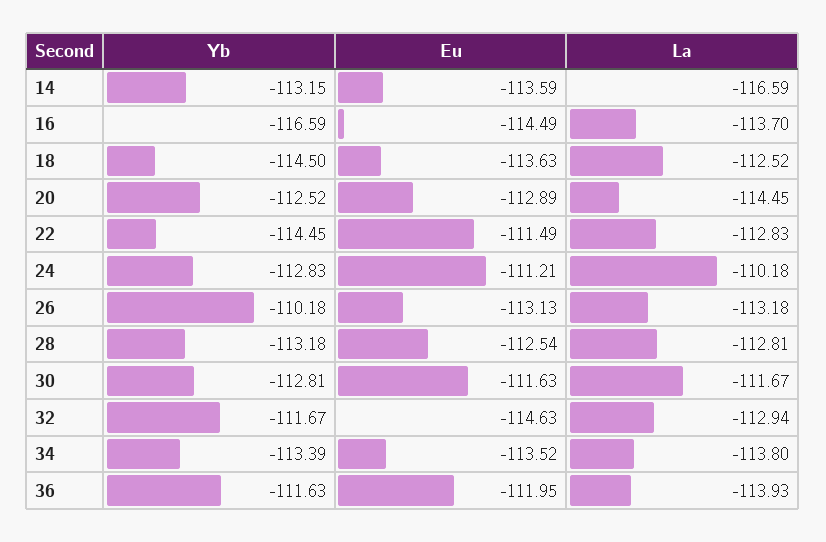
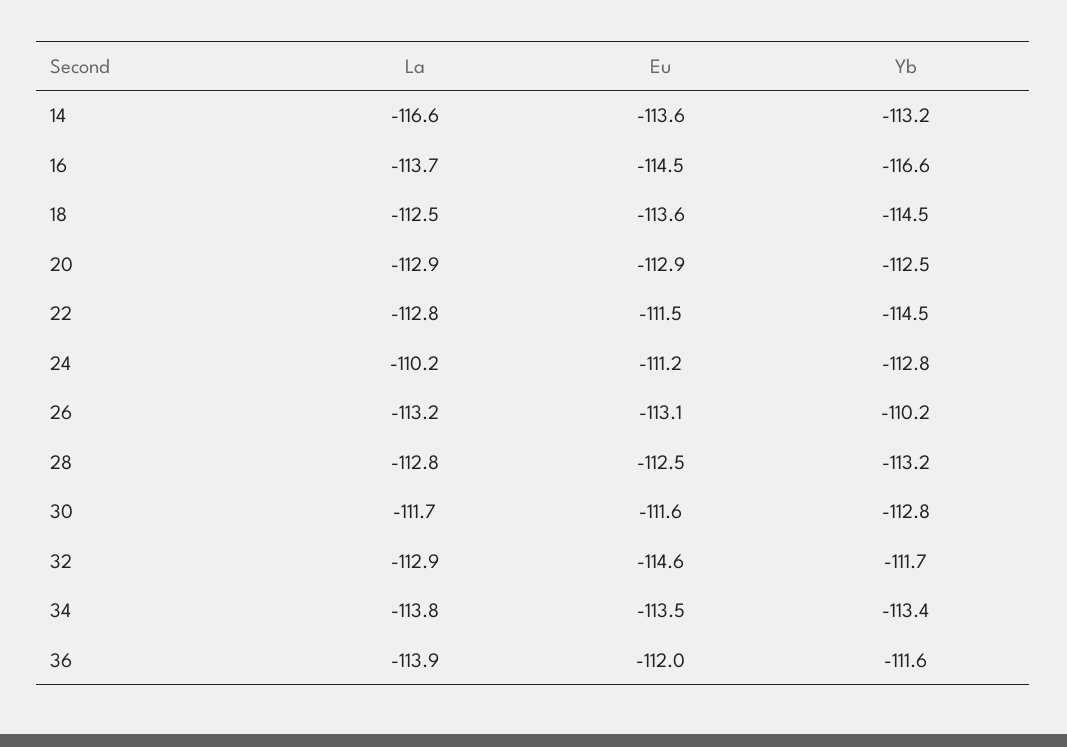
  {
    "Yb": {
      "14": -113.15,
      "16": -116.59,
      "18": -114.5,
      "20": -112.52,
      "22": -114.45,
      "24": -112.83,
      "26": -110.18,
      "28": -113.18,
      "30": -112.81,
      "32": -111.67,
      "34": -113.39,
      "36": -111.63
    },
    "Eu": {
      "14": -113.59,
      "16": -114.49,
      "18": -113.63,
      "20": -112.89,
      "22": -111.49,
      "24": -111.21,
      "26": -113.13,
      "28": -112.54,
      "30": -111.63,
      "32": -114.63,
      "34": -113.52,
      "36": -111.95
    },
    "La": {
      "14": -116.59,
      "16": -113.7,
      "18": -112.52,
-     "20": -114.45,
+     "20": -112.9,
      "22": -112.83,
      "24": -110.18,
      "26": -113.18,
      "28": -112.81,
      "30": -111.67,
      "32": -112.94,
      "34": -113.8,
      "36": -113.93
    }
  }

